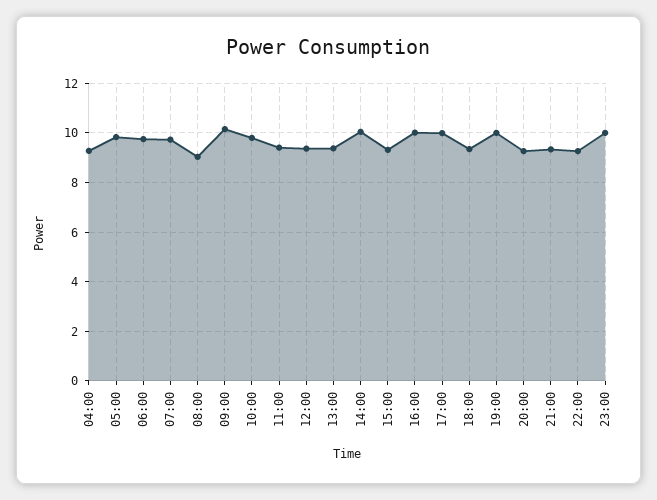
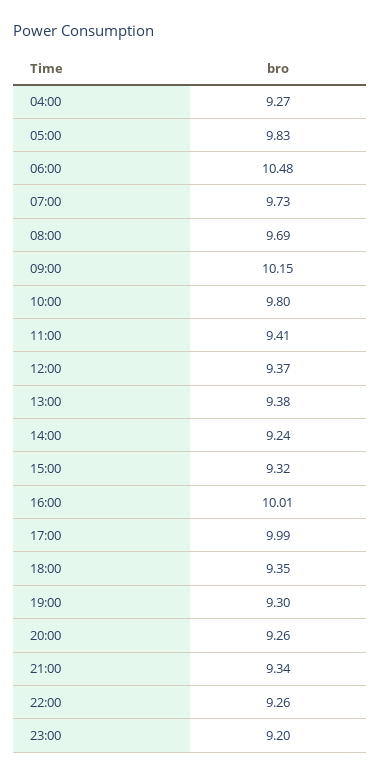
  {
    "04:00": 9.27,
    "05:00": 9.83,
-   "06:00": 9.75,
+   "06:00": 10.48,
    "07:00": 9.73,
-   "08:00": 9,
+   "08:00": 9.69,
    "09:00": 10.15,
    "10:00": 9.8,
    "11:00": 9.41,
    "12:00": 9.37,
    "13:00": 9.38,
-   "14:00": 10,
+   "14:00": 9.24,
    "15:00": 9.32,
    "16:00": 10.01,
    "17:00": 9.99,
    "18:00": 9.35,
-   "19:00": 10,
+   "19:00": 9.3,
    "20:00": 9.26,
    "21:00": 9.34,
    "22:00": 9.26,
-   "23:00": 10
+   "23:00": 9.2
  }

